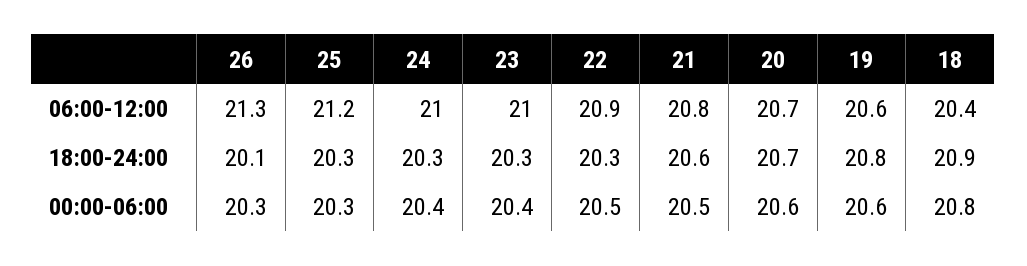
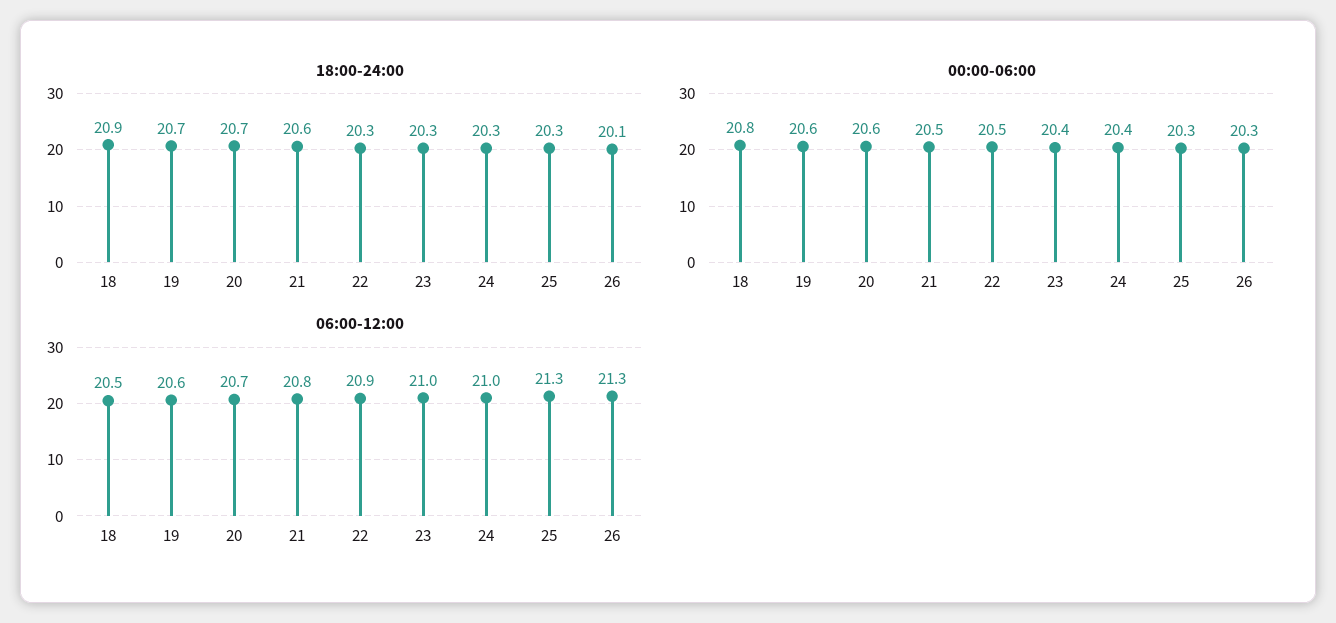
  {
    "06:00-12:00": {
      "26": 21.3,
-     "25": 21.2,
+     "25": 21.3,
      "24": 21,
      "23": 21,
      "22": 20.9,
      "21": 20.8,
      "20": 20.7,
      "19": 20.6,
-     "18": 20.4
+     "18": 20.5
    },
    "18:00-24:00": {
      "26": 20.1,
      "25": 20.3,
      "24": 20.3,
      "23": 20.3,
      "22": 20.3,
      "21": 20.6,
      "20": 20.7,
-     "19": 20.8,
+     "19": 20.7,
      "18": 20.9
    },
    "00:00-06:00": {
      "26": 20.3,
      "25": 20.3,
      "24": 20.4,
      "23": 20.4,
      "22": 20.5,
      "21": 20.5,
      "20": 20.6,
      "19": 20.6,
      "18": 20.8
    }
  }

